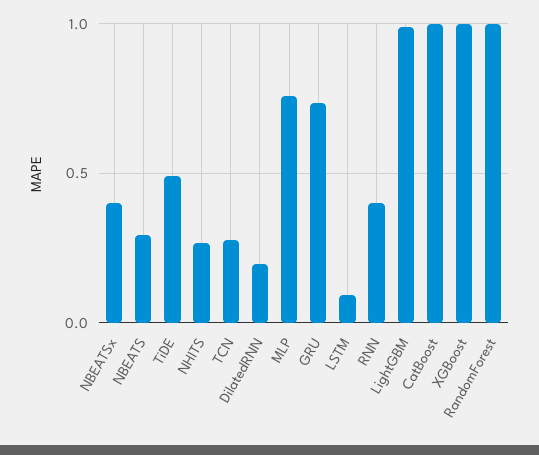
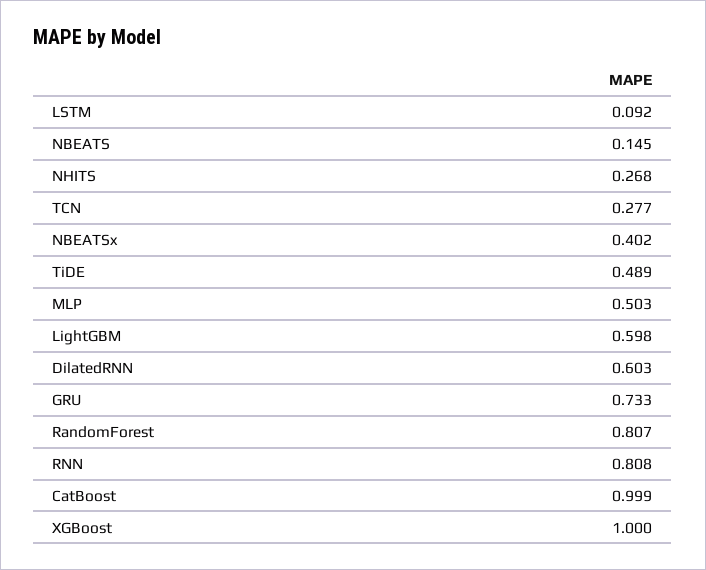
  {
    "NBEATSx": 0.402,
-   "NBEATS": 0.3,
+   "NBEATS": 0.145,
    "TiDE": 0.489,
    "NHITS": 0.268,
    "TCN": 0.277,
-   "DilatedRNN": 0.2,
+   "DilatedRNN": 0.603,
-   "MLP": 0.75,
+   "MLP": 0.503,
    "GRU": 0.733,
    "LSTM": 0.092,
-   "RNN": 0.4,
+   "RNN": 0.808,
-   "LightGBM": 1,
+   "LightGBM": 0.598,
    "CatBoost": 0.999,
    "XGBoost": 1,
-   "RandomForest": 1
+   "RandomForest": 0.807
  }

